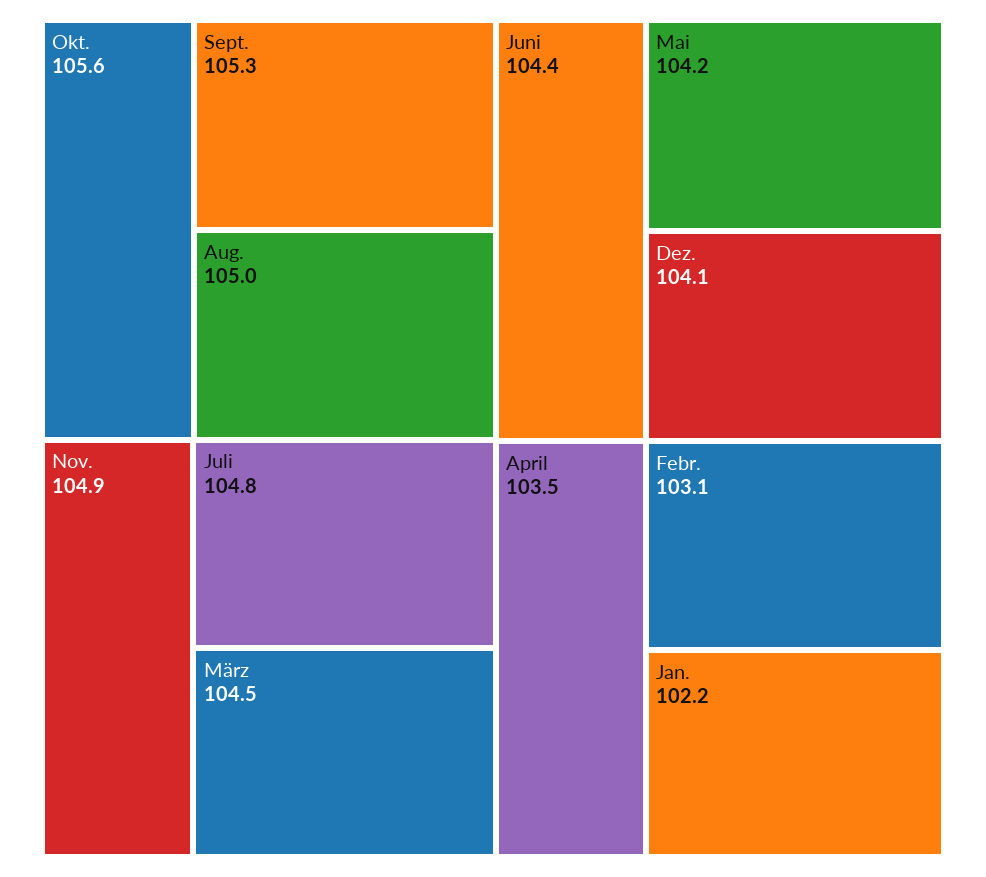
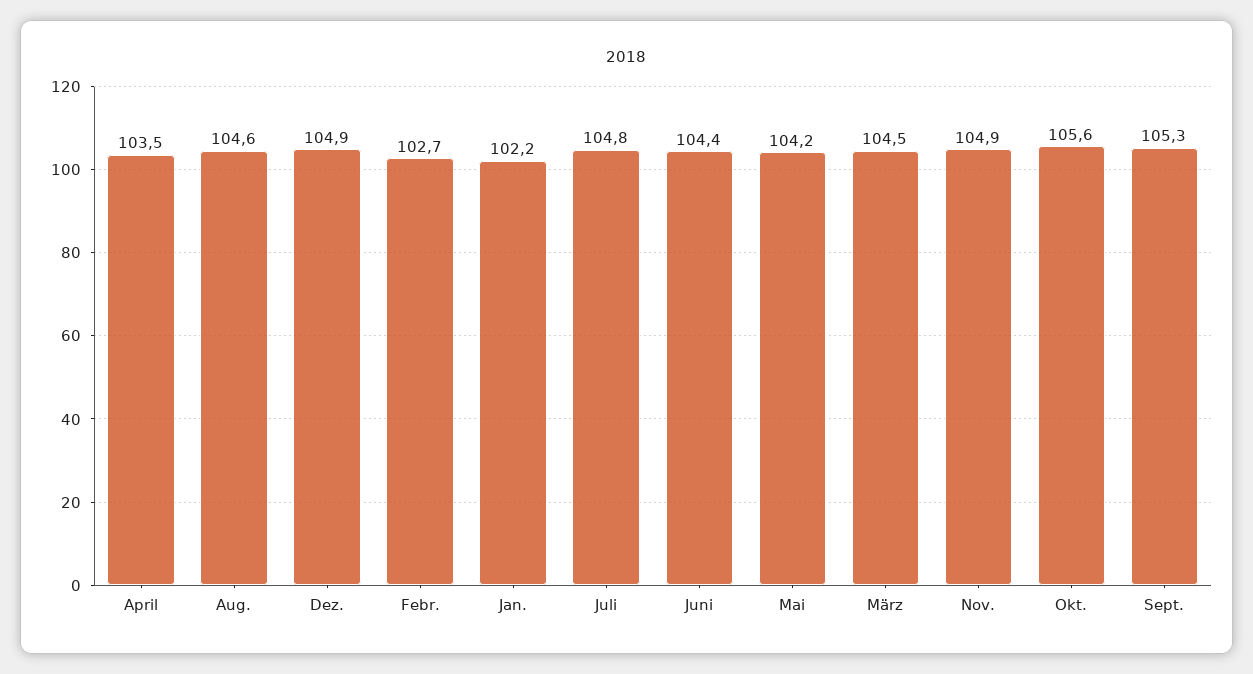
  {
    "Okt.": 105.6,
    "Sept.": 105.3,
-   "Aug.": 105,
+   "Aug.": 104.6,
    "Nov.": 104.9,
    "Juli": 104.8,
    "März": 104.5,
    "Juni": 104.4,
    "Mai": 104.2,
-   "Dez.": 104.1,
+   "Dez.": 104.9,
    "April": 103.5,
-   "Febr.": 103.1,
+   "Febr.": 102.7,
    "Jan.": 102.2
  }

